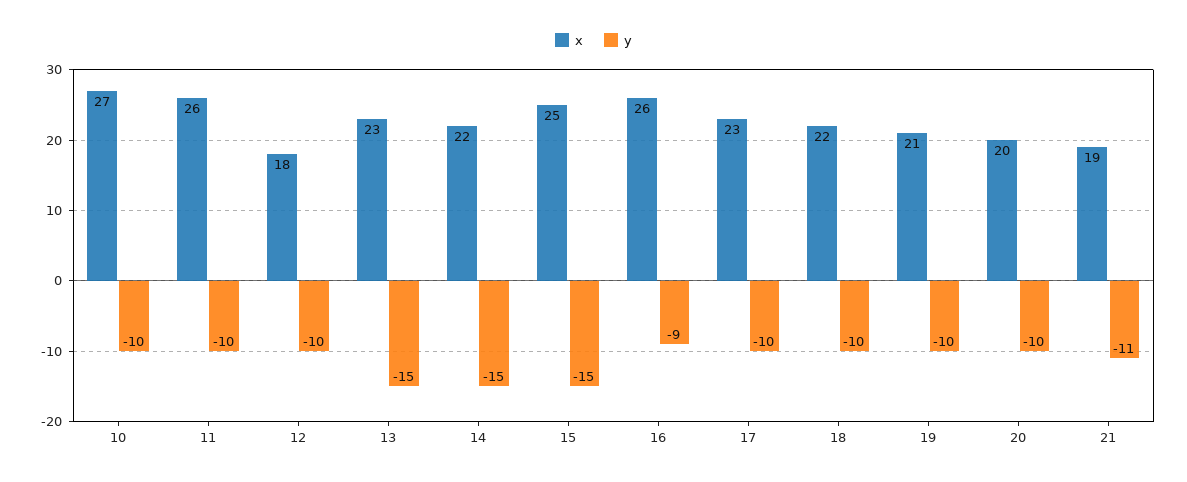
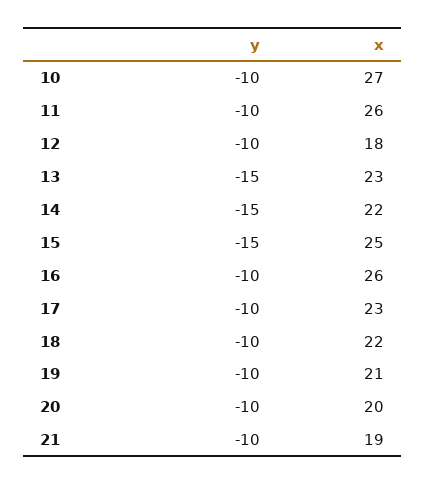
  {
    "x": {
      "10": 27,
      "11": 26,
      "12": 18,
      "13": 23,
      "14": 22,
      "15": 25,
      "16": 26,
      "17": 23,
      "18": 22,
      "19": 21,
      "20": 20,
      "21": 19
    },
    "y": {
      "10": -10,
      "11": -10,
      "12": -10,
      "13": -15,
      "14": -15,
      "15": -15,
-     "16": -9,
+     "16": -10,
      "17": -10,
      "18": -10,
      "19": -10,
      "20": -10,
-     "21": -11
+     "21": -10
    }
  }

